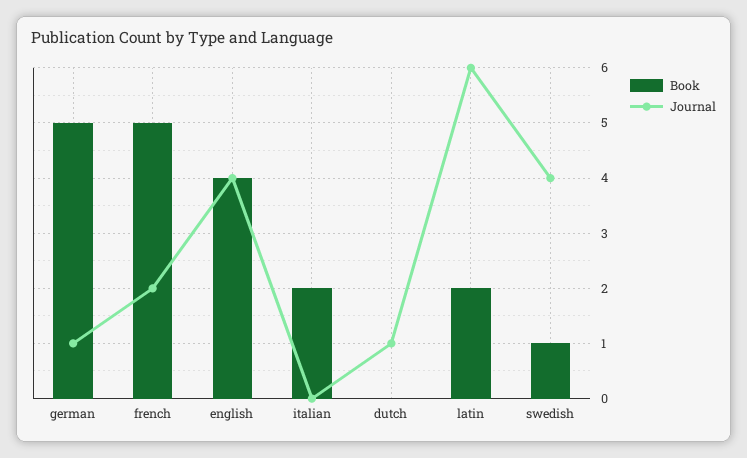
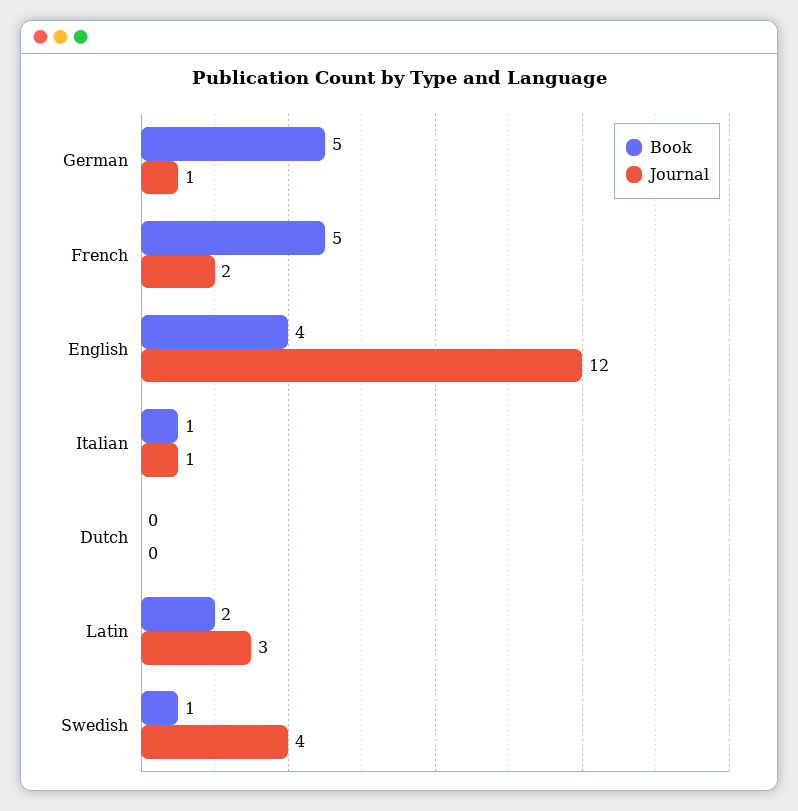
  {
    "Book": {
      "german": 5,
      "french": 5,
      "english": 4,
-     "italian": 2,
+     "italian": 1,
      "dutch": 0,
      "latin": 2,
      "swedish": 1
    },
    "Journal": {
      "german": 1,
      "french": 2,
-     "english": 4,
+     "english": 12,
-     "italian": 0,
+     "italian": 1,
-     "dutch": 1,
+     "dutch": 0,
-     "latin": 6,
+     "latin": 3,
      "swedish": 4
    }
  }

